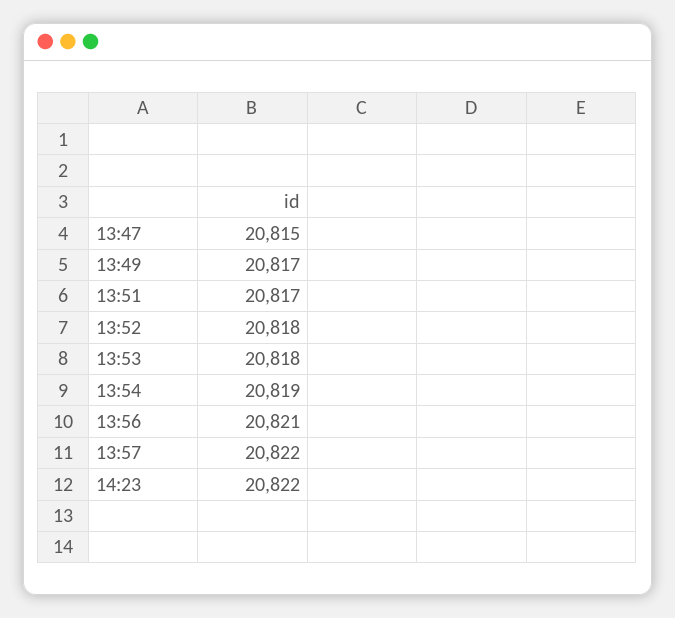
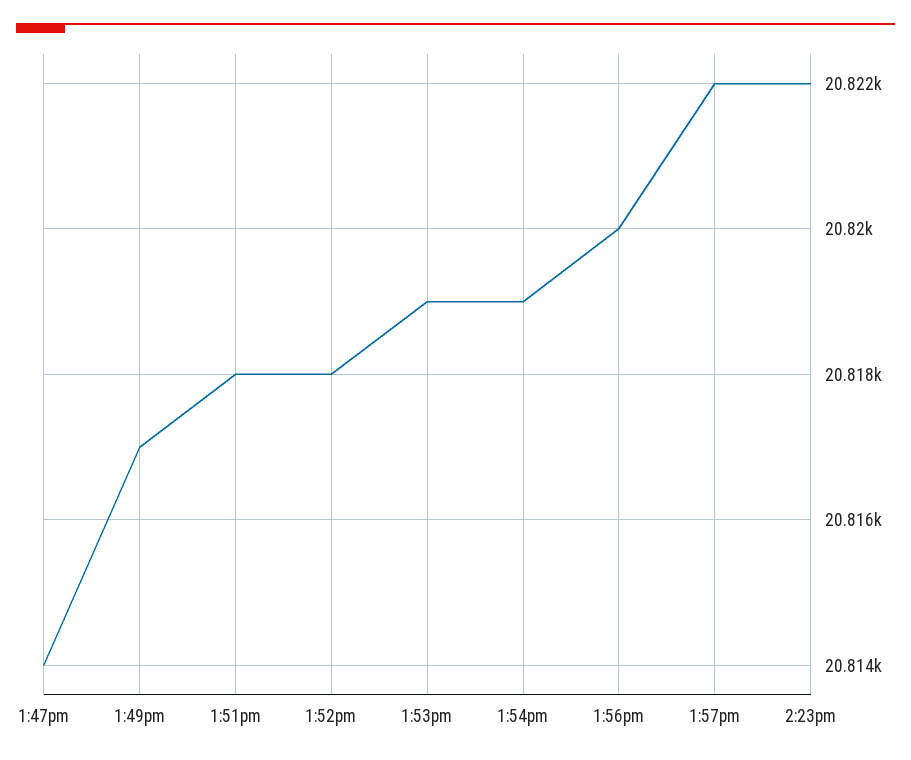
  {
-   "13:47": 20815,
+   "13:47": 20814,
    "13:49": 20817,
-   "13:51": 20817,
+   "13:51": 20818,
    "13:52": 20818,
-   "13:53": 20818,
+   "13:53": 20819,
    "13:54": 20819,
-   "13:56": 20821,
+   "13:56": 20820,
    "13:57": 20822,
    "14:23": 20822
  }

